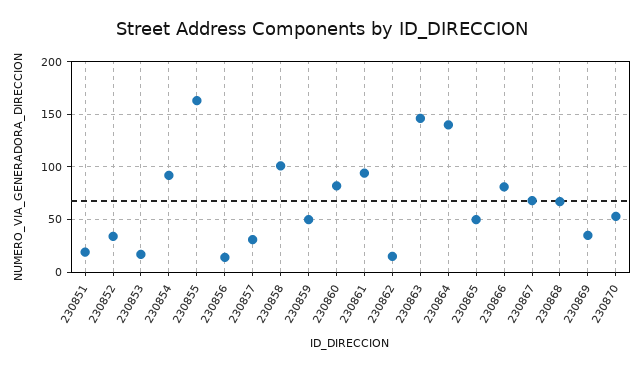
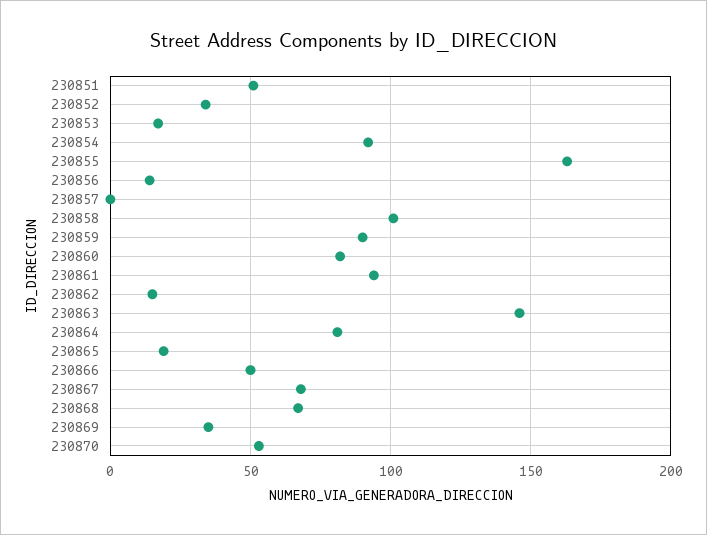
  {
-   "230851": 20,
+   "230851": 50,
    "230852": 35,
    "230853": 15,
    "230854": 90,
    "230855": 165,
    "230856": 15,
-   "230857": 30,
+   "230857": 0,
    "230858": 100,
-   "230859": 50,
+   "230859": 90,
    "230860": 80,
    "230861": 95,
    "230862": 15,
    "230863": 145,
-   "230864": 140,
+   "230864": 80,
-   "230865": 50,
+   "230865": 20,
-   "230866": 80,
+   "230866": 50,
    "230867": 70,
    "230868": 65,
    "230869": 35,
    "230870": 55
  }

